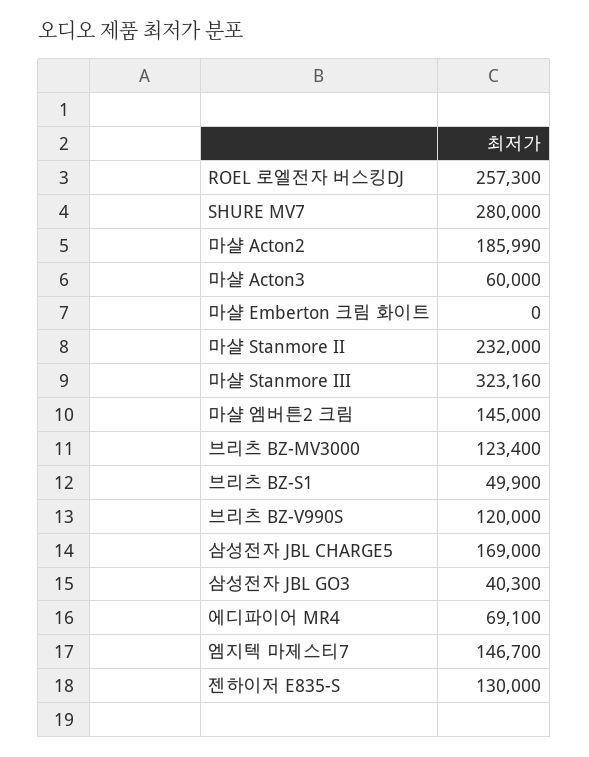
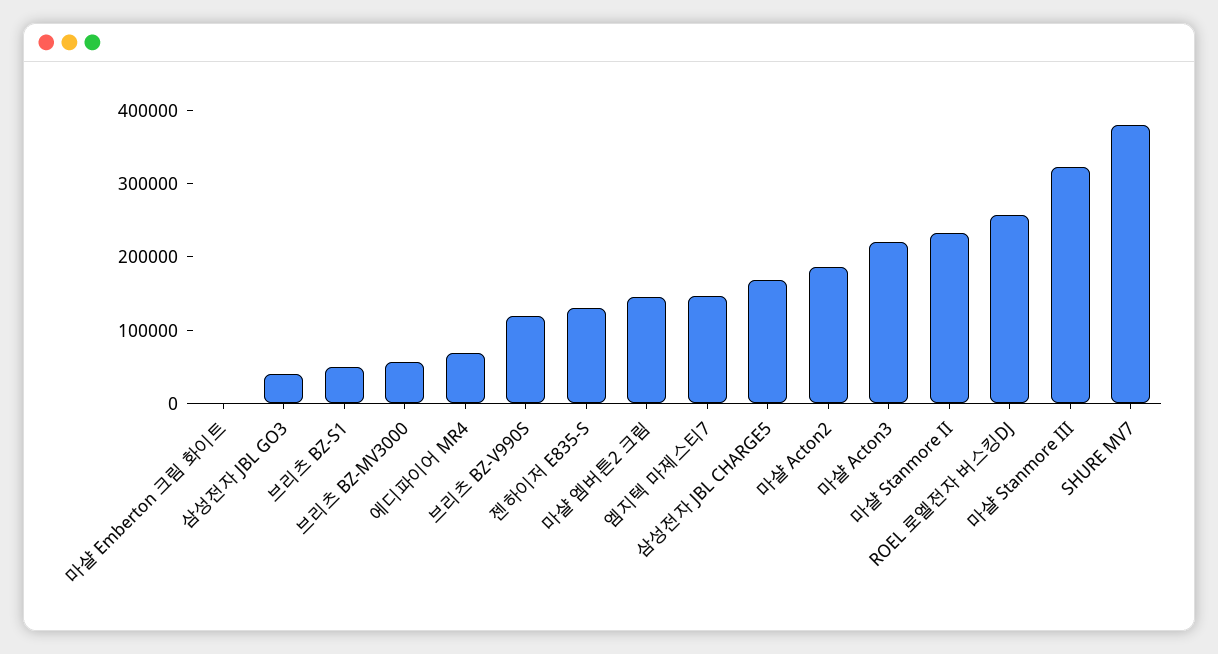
  {
    "ROEL 로엘전자 버스킹DJ": 257300,
-   "SHURE MV7": 280000,
+   "SHURE MV7": 380000,
    "마샬 Acton2": 185990,
-   "마샬 Acton3": 60000,
+   "마샬 Acton3": 220000,
    "마샬 Emberton 크림 화이트": 0,
    "마샬 Stanmore II": 232000,
    "마샬 Stanmore III": 323160,
    "마샬 엠버튼2 크림": 145000,
-   "브리츠 BZ-MV3000": 123400,
+   "브리츠 BZ-MV3000": 60000,
    "브리츠 BZ-S1": 49900,
    "브리츠 BZ-V990S": 120000,
    "삼성전자 JBL CHARGE5": 169000,
    "삼성전자 JBL GO3": 40300,
    "에디파이어 MR4": 69100,
    "엠지텍 마제스티7": 146700,
    "젠하이저 E835-S": 130000
  }

